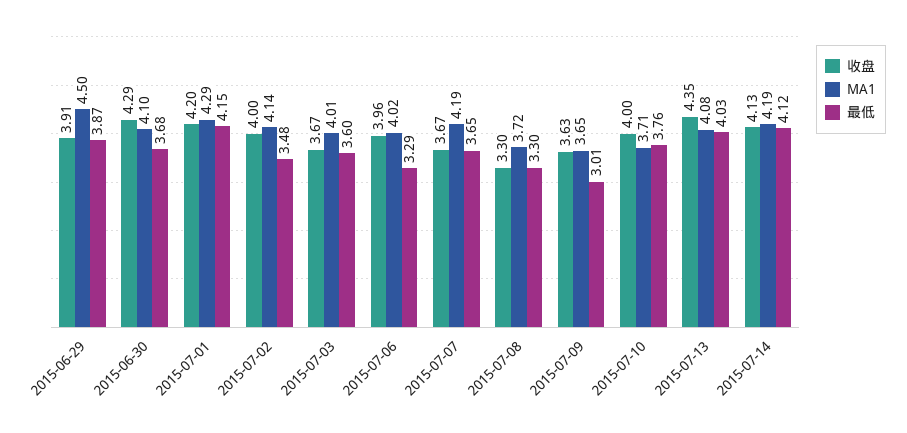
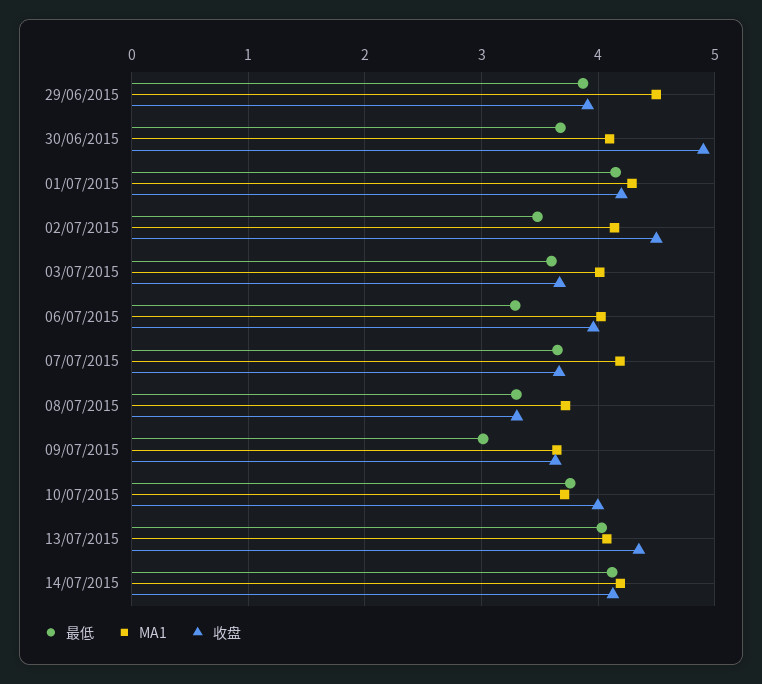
  {
    "收盘": {
      "2015-06-29": 3.91,
-     "2015-06-30": 4.29,
+     "2015-06-30": 4.9,
      "2015-07-01": 4.2,
-     "2015-07-02": 4,
+     "2015-07-02": 4.5,
      "2015-07-03": 3.67,
      "2015-07-06": 3.96,
      "2015-07-07": 3.67,
      "2015-07-08": 3.3,
      "2015-07-09": 3.63,
      "2015-07-10": 4,
      "2015-07-13": 4.35,
      "2015-07-14": 4.13
    },
    "MA1": {
      "2015-06-29": 4.5,
      "2015-06-30": 4.1,
      "2015-07-01": 4.29,
      "2015-07-02": 4.14,
      "2015-07-03": 4.01,
      "2015-07-06": 4.02,
      "2015-07-07": 4.19,
      "2015-07-08": 3.72,
      "2015-07-09": 3.65,
      "2015-07-10": 3.71,
      "2015-07-13": 4.08,
      "2015-07-14": 4.19
    },
    "最低": {
      "2015-06-29": 3.87,
      "2015-06-30": 3.68,
      "2015-07-01": 4.15,
      "2015-07-02": 3.48,
      "2015-07-03": 3.6,
      "2015-07-06": 3.29,
      "2015-07-07": 3.65,
      "2015-07-08": 3.3,
      "2015-07-09": 3.01,
      "2015-07-10": 3.76,
      "2015-07-13": 4.03,
      "2015-07-14": 4.12
    }
  }

